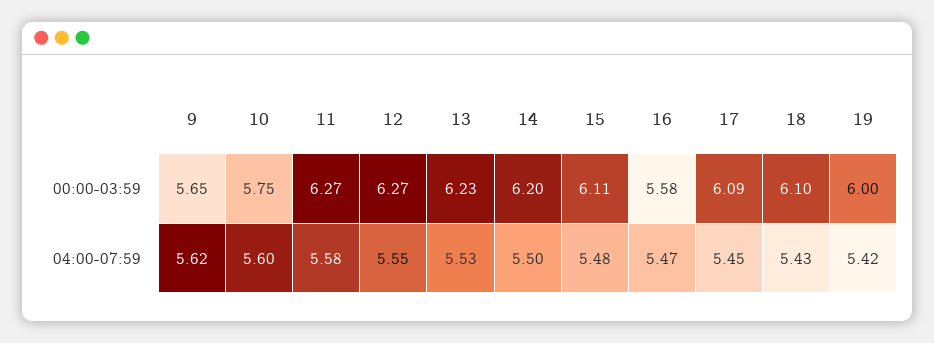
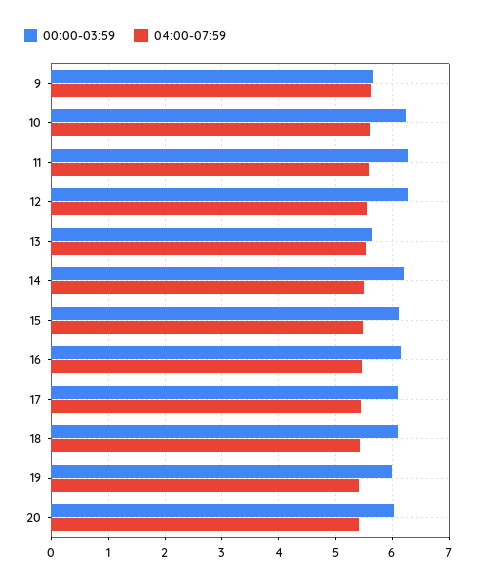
  {
    "00:00-03:59": {
      "9": 5.65,
-     "10": 5.75,
+     "10": 6.2,
      "11": 6.27,
      "12": 6.27,
-     "13": 6.23,
+     "13": 5.6,
      "14": 6.2,
      "15": 6.11,
-     "16": 5.58,
+     "16": 6.2,
      "17": 6.09,
      "18": 6.1,
-     "19": 6
+     "19": 6,
+     "20": 6
    },
    "04:00-07:59": {
      "9": 5.62,
      "10": 5.6,
      "11": 5.58,
      "12": 5.55,
      "13": 5.53,
      "14": 5.5,
      "15": 5.48,
      "16": 5.47,
      "17": 5.45,
      "18": 5.43,
-     "19": 5.42
+     "19": 5.42,
+     "20": 5.4
    }
  }

